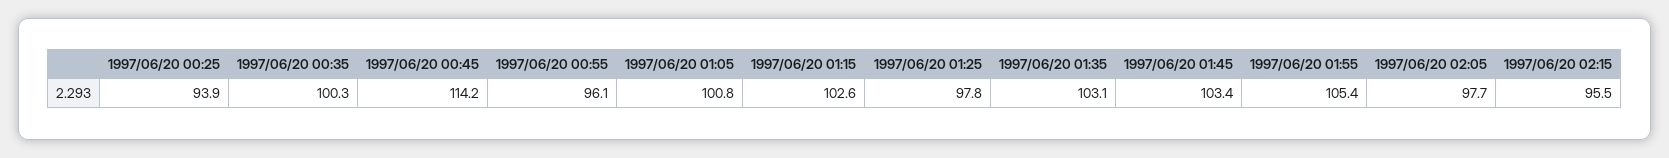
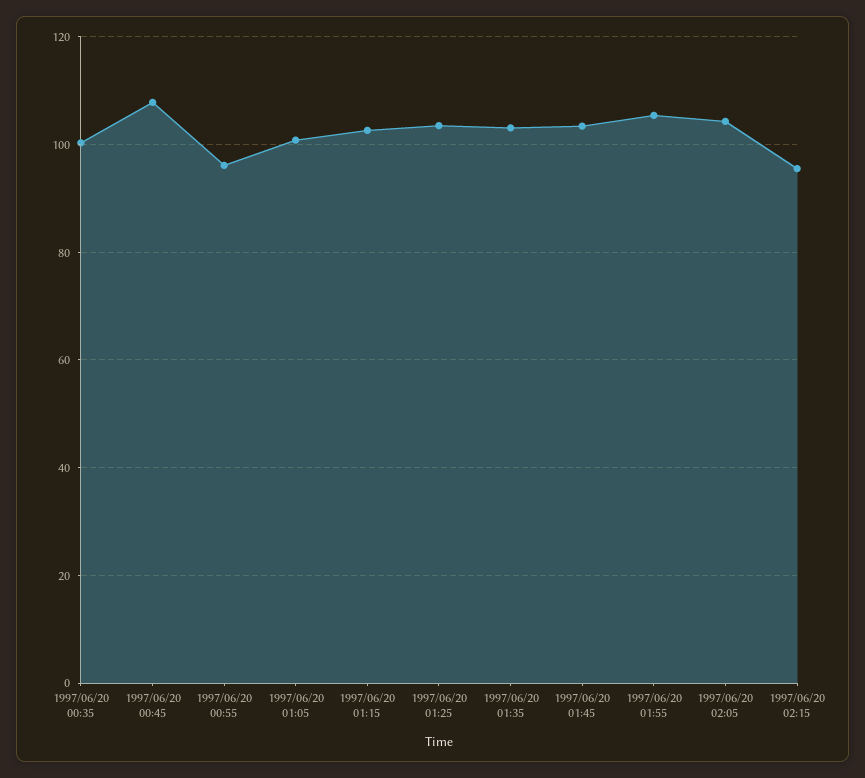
  {
-   "1997/06/20 00:25": 93.9,
    "1997/06/20 00:35": 100.3,
-   "1997/06/20 00:45": 114.2,
+   "1997/06/20 00:45": 108,
    "1997/06/20 00:55": 96.1,
    "1997/06/20 01:05": 100.8,
    "1997/06/20 01:15": 102.6,
-   "1997/06/20 01:25": 97.8,
+   "1997/06/20 01:25": 104,
    "1997/06/20 01:35": 103.1,
    "1997/06/20 01:45": 103.4,
    "1997/06/20 01:55": 105.4,
-   "1997/06/20 02:05": 97.7,
+   "1997/06/20 02:05": 104,
    "1997/06/20 02:15": 95.5
  }

